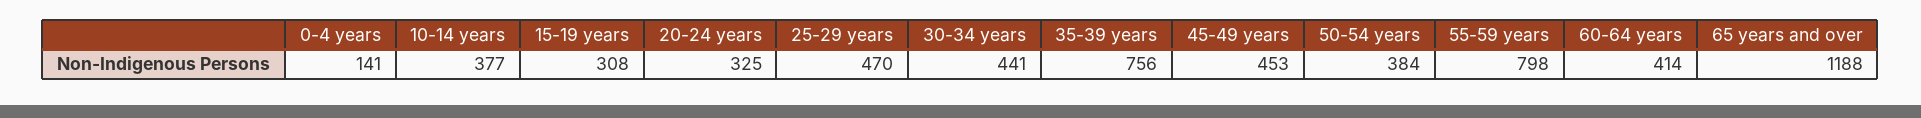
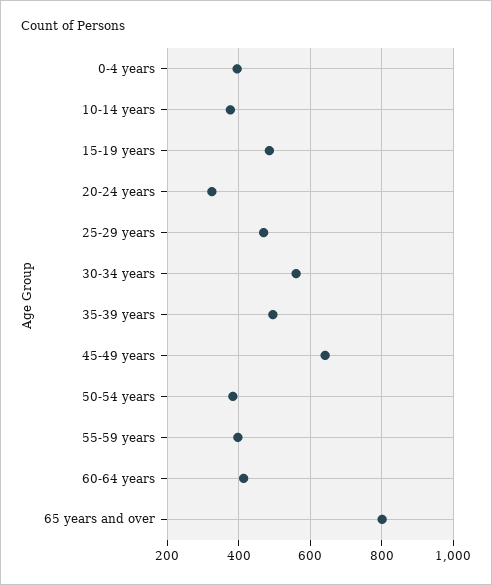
  {
-   "0-4 years": 141,
+   "0-4 years": 400,
    "10-14 years": 377,
-   "15-19 years": 308,
+   "15-19 years": 480,
    "20-24 years": 325,
    "25-29 years": 470,
-   "30-34 years": 441,
+   "30-34 years": 560,
-   "35-39 years": 756,
+   "35-39 years": 500,
-   "45-49 years": 453,
+   "45-49 years": 640,
    "50-54 years": 384,
-   "55-59 years": 798,
+   "55-59 years": 400,
    "60-64 years": 414,
-   "65 years and over": 1188
+   "65 years and over": 800
  }

